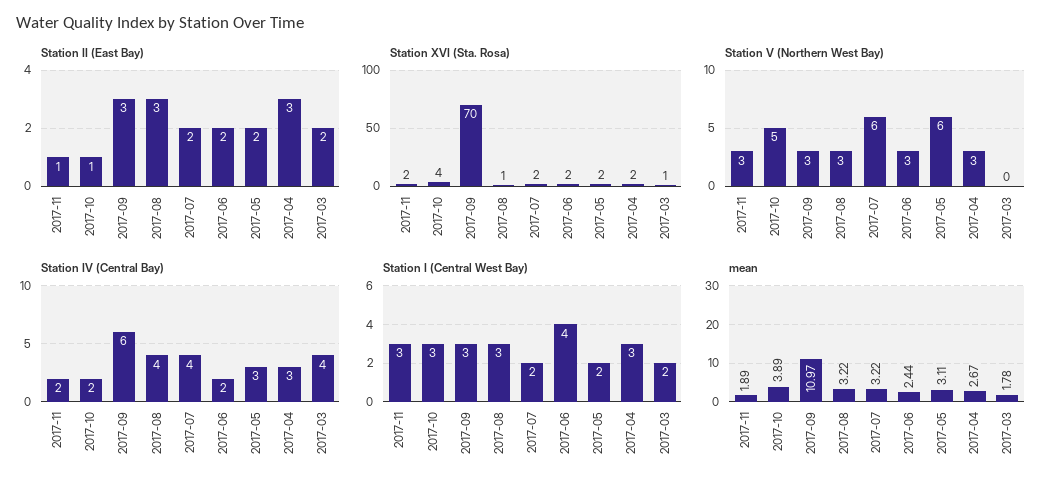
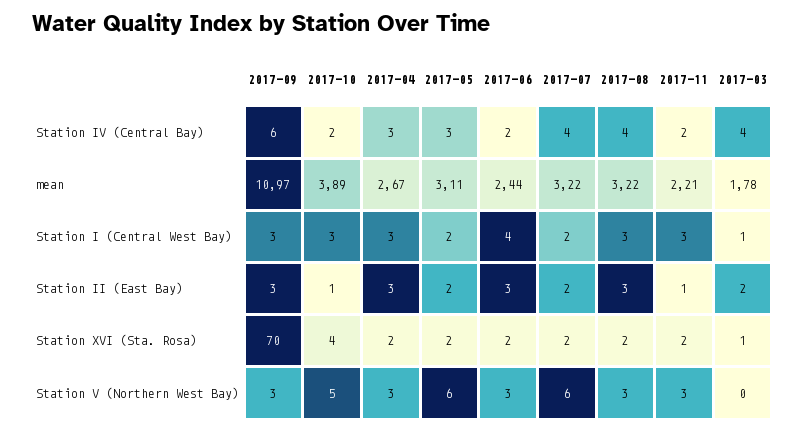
  {
    "Station II (East Bay)": {
      "2017-11": 1,
      "2017-10": 1,
      "2017-09": 3,
      "2017-08": 3,
      "2017-07": 2,
-     "2017-06": 2,
+     "2017-06": 3,
      "2017-05": 2,
      "2017-04": 3,
      "2017-03": 2
    },
    "Station XVI (Sta. Rosa)": {
      "2017-11": 2,
      "2017-10": 4,
      "2017-09": 70,
-     "2017-08": 1,
+     "2017-08": 2,
      "2017-07": 2,
      "2017-06": 2,
      "2017-05": 2,
      "2017-04": 2,
      "2017-03": 1
    },
    "Station V (Northern West Bay)": {
      "2017-11": 3,
      "2017-10": 5,
      "2017-09": 3,
      "2017-08": 3,
      "2017-07": 6,
      "2017-06": 3,
      "2017-05": 6,
      "2017-04": 3,
      "2017-03": 0
    },
    "Station IV (Central Bay)": {
      "2017-11": 2,
      "2017-10": 2,
      "2017-09": 6,
      "2017-08": 4,
      "2017-07": 4,
      "2017-06": 2,
      "2017-05": 3,
      "2017-04": 3,
      "2017-03": 4
    },
    "Station I (Central West Bay)": {
      "2017-11": 3,
      "2017-10": 3,
      "2017-09": 3,
      "2017-08": 3,
      "2017-07": 2,
      "2017-06": 4,
      "2017-05": 2,
      "2017-04": 3,
-     "2017-03": 2
+     "2017-03": 1
    },
    "mean": {
-     "2017-11": 1.89,
+     "2017-11": 2.21,
      "2017-10": 3.89,
      "2017-09": 10.97,
      "2017-08": 3.22,
      "2017-07": 3.22,
      "2017-06": 2.44,
      "2017-05": 3.11,
      "2017-04": 2.67,
      "2017-03": 1.78
    }
  }

